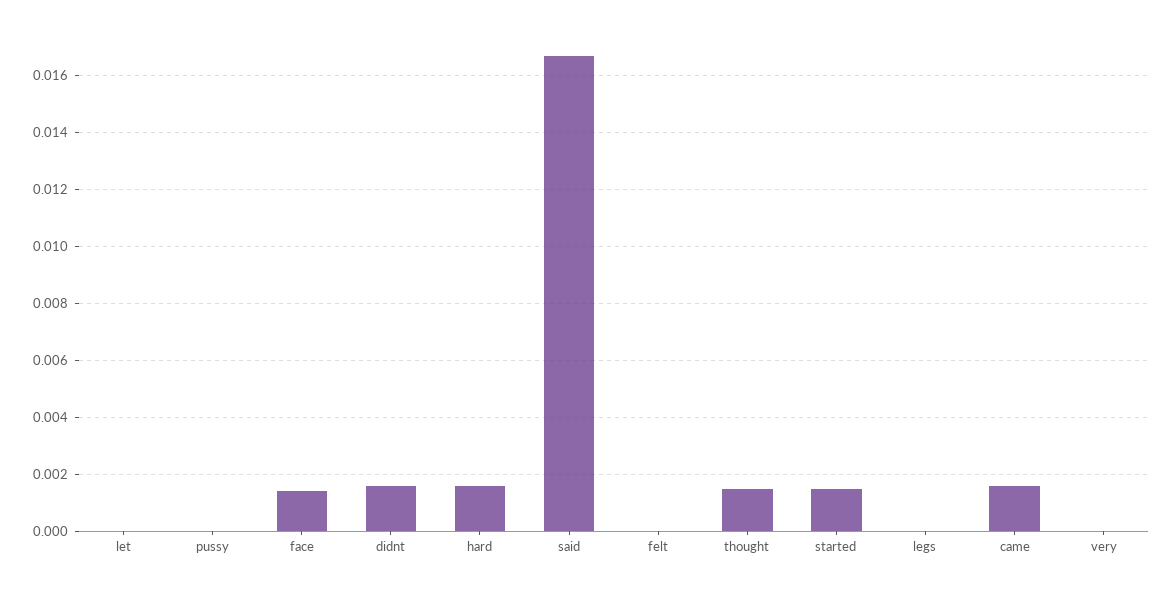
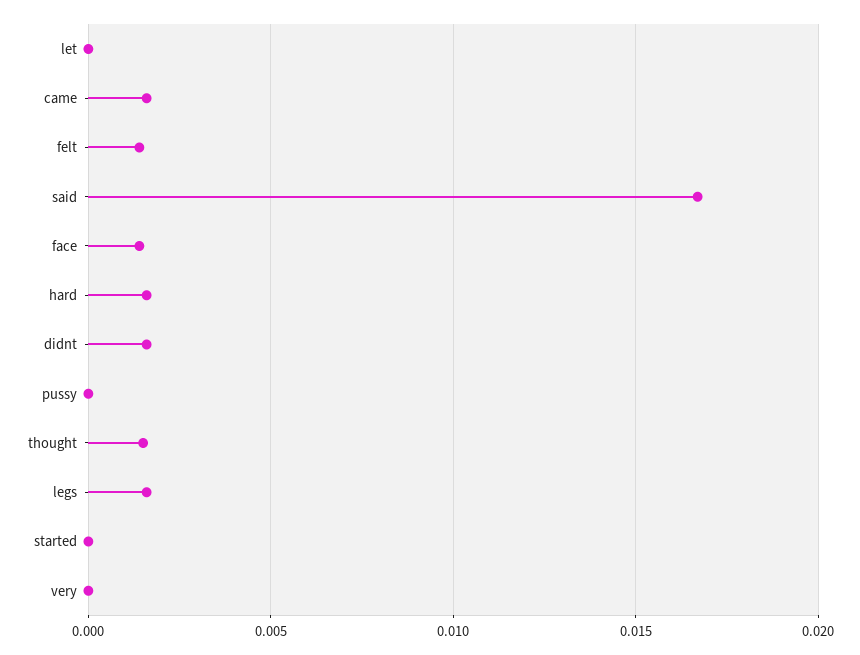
  {
    "let": 0,
    "pussy": 0,
    "face": 0.0015,
    "didnt": 0.0015,
    "hard": 0.0015,
    "said": 0.0165,
-   "felt": 0,
+   "felt": 0.0015,
    "thought": 0.0015,
-   "started": 0.0015,
+   "started": 0,
-   "legs": 0,
+   "legs": 0.0015,
    "came": 0.0015,
    "very": 0
  }

